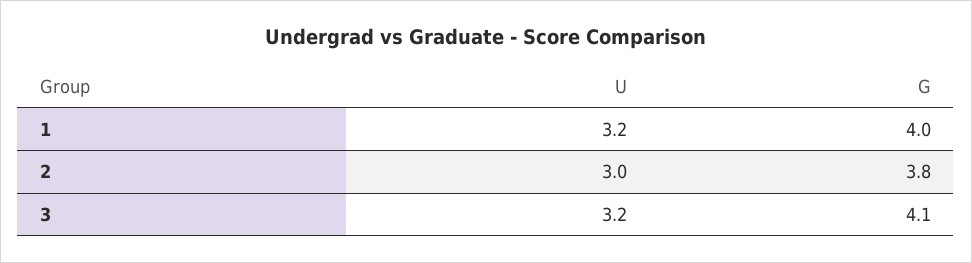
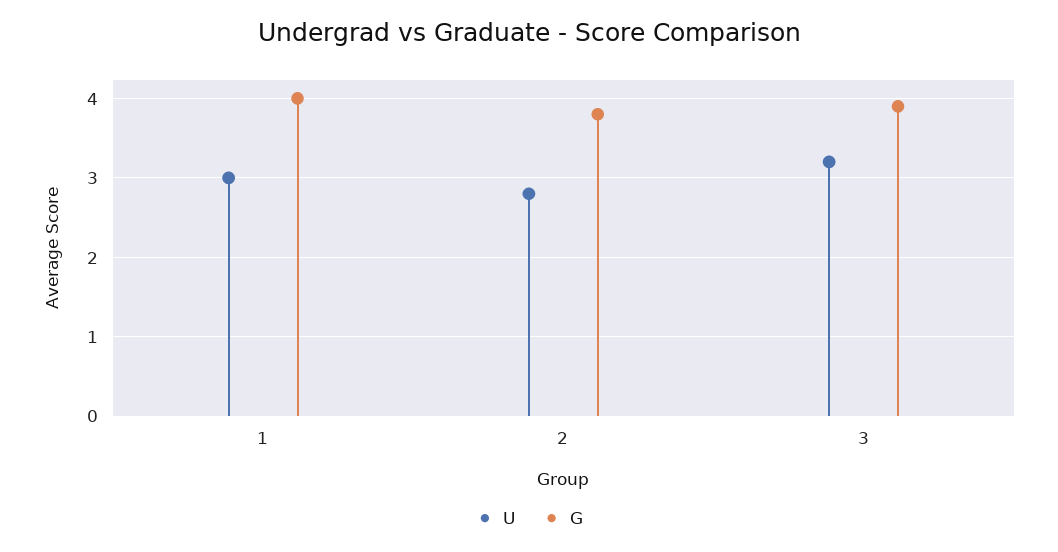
  {
    "U": {
-     "1": 3.2,
+     "1": 3,
-     "2": 3,
+     "2": 2.8,
      "3": 3.2
    },
    "G": {
      "1": 4,
      "2": 3.8,
-     "3": 4.1
+     "3": 3.9
    }
  }

